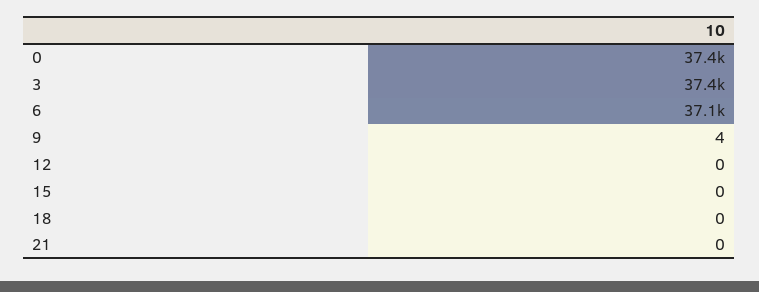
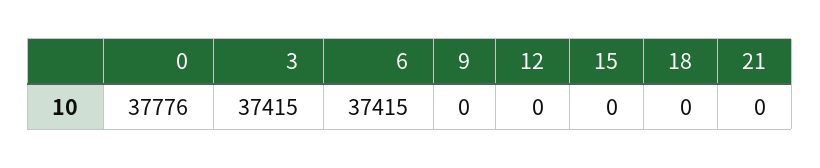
  {
-   "0": 37400,
+   "0": 37776,
    "3": 37415,
-   "6": 37100,
+   "6": 37415,
-   "9": 4,
+   "9": 0,
    "12": 0,
    "15": 0,
    "18": 0,
    "21": 0
  }

